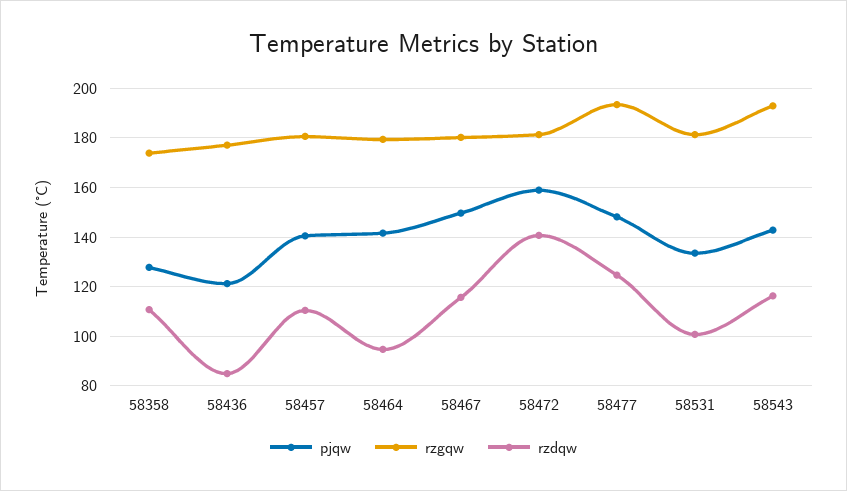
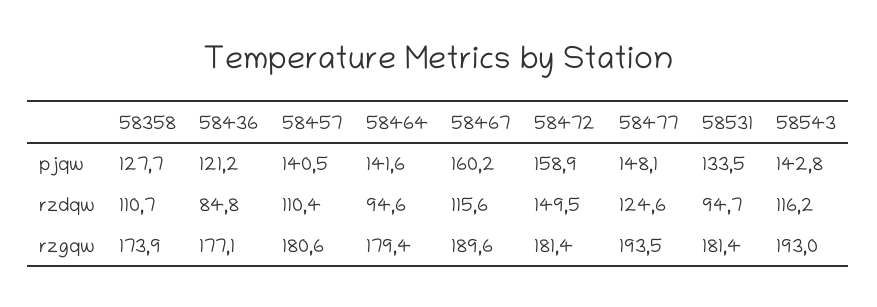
  {
    "pjqw": {
      "58358": 127.7,
      "58436": 121.2,
      "58457": 140.5,
      "58464": 141.6,
-     "58467": 150,
+     "58467": 160.2,
      "58472": 158.9,
      "58477": 148.1,
      "58531": 133.5,
      "58543": 142.8
    },
    "rzgqw": {
      "58358": 173.9,
      "58436": 177.1,
      "58457": 180.6,
      "58464": 179.4,
-     "58467": 180,
+     "58467": 189.6,
      "58472": 181.4,
      "58477": 193.5,
      "58531": 181.4,
      "58543": 193
    },
    "rzdqw": {
      "58358": 110.7,
      "58436": 84.8,
      "58457": 110.4,
      "58464": 94.6,
      "58467": 115.6,
-     "58472": 140,
+     "58472": 149.5,
      "58477": 124.6,
-     "58531": 100,
+     "58531": 94.7,
      "58543": 116.2
    }
  }

